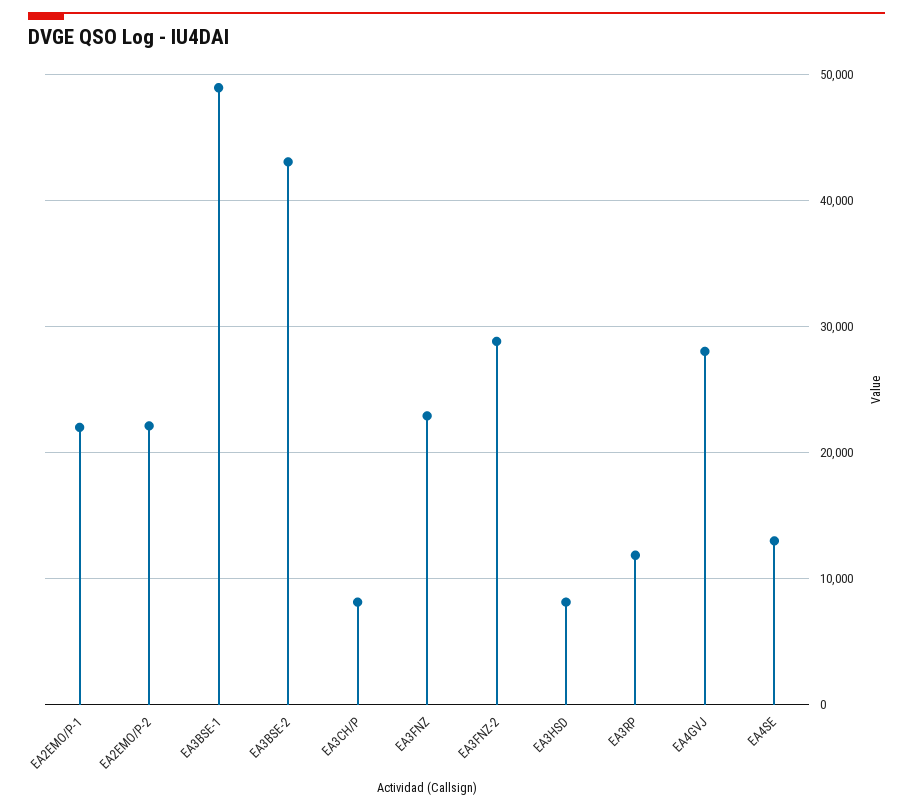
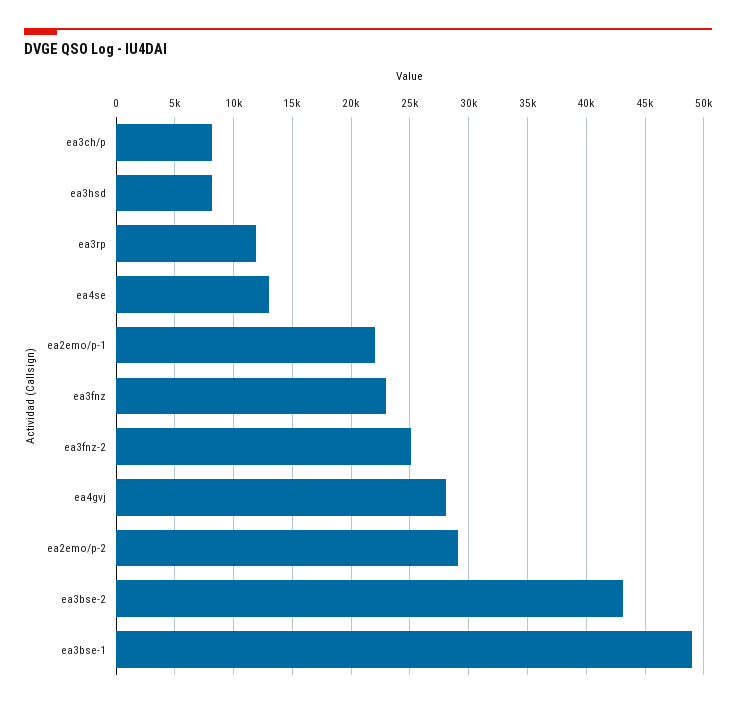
  {
    "EA2EMO/P-1": 22000,
-   "EA2EMO/P-2": 22000,
+   "EA2EMO/P-2": 29000,
    "EA3BSE-1": 49000,
    "EA3BSE-2": 43000,
    "EA3CH/P": 8000,
    "EA3FNZ": 23000,
-   "EA3FNZ-2": 29000,
+   "EA3FNZ-2": 25000,
    "EA3HSD": 8000,
    "EA3RP": 12000,
    "EA4GVJ": 28000,
    "EA4SE": 13000
  }

